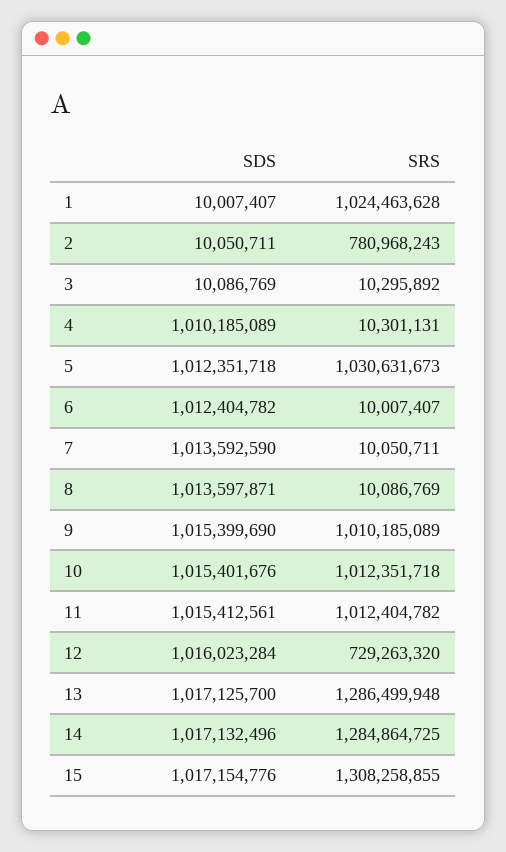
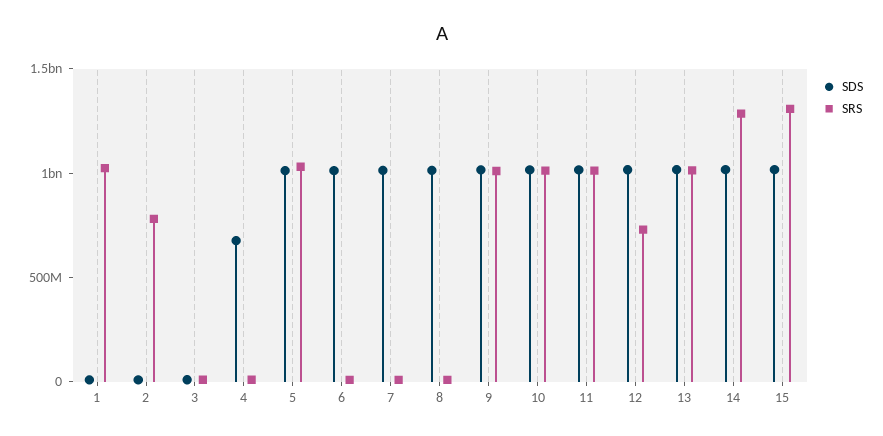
  {
    "SDS": {
      "1": 10007407,
      "2": 10050711,
      "3": 10086769,
-     "4": 1010185089,
+     "4": 700000000,
      "5": 1012351718,
      "6": 1012404782,
      "7": 1013592590,
      "8": 1013597871,
      "9": 1015399690,
      "10": 1015401676,
      "11": 1015412561,
      "12": 1016023284,
      "13": 1017125700,
      "14": 1017132496,
      "15": 1017154776
    },
    "SRS": {
      "1": 1024463628,
      "2": 780968243,
      "3": 10295892,
      "4": 10301131,
      "5": 1030631673,
      "6": 10007407,
      "7": 10050711,
      "8": 10086769,
      "9": 1010185089,
      "10": 1012351718,
      "11": 1012404782,
      "12": 729263320,
-     "13": 1286499948,
+     "13": 1000000000,
      "14": 1284864725,
      "15": 1308258855
    }
  }

